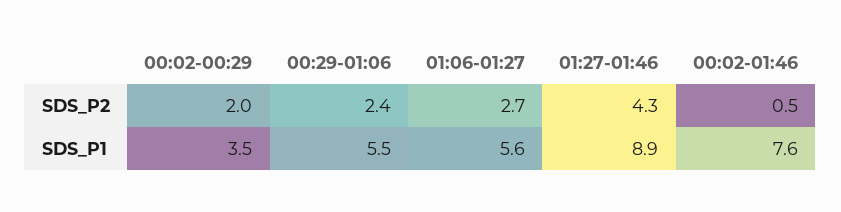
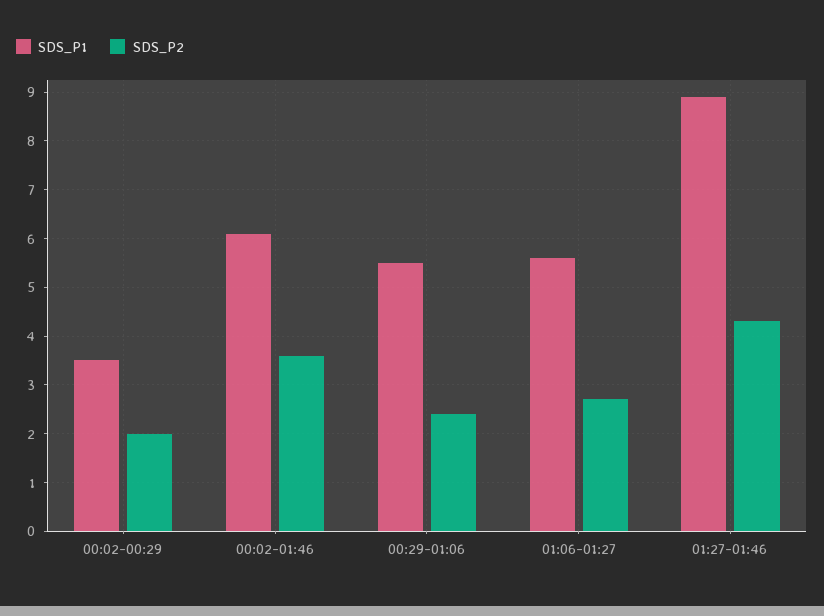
  {
    "SDS_P2": {
      "00:02-00:29": 2,
      "00:29-01:06": 2.4,
      "01:06-01:27": 2.7,
      "01:27-01:46": 4.3,
-     "00:02-01:46": 0.5
+     "00:02-01:46": 3.5
    },
    "SDS_P1": {
      "00:02-00:29": 3.5,
      "00:29-01:06": 5.5,
      "01:06-01:27": 5.6,
      "01:27-01:46": 8.9,
-     "00:02-01:46": 7.6
+     "00:02-01:46": 6
    }
  }

